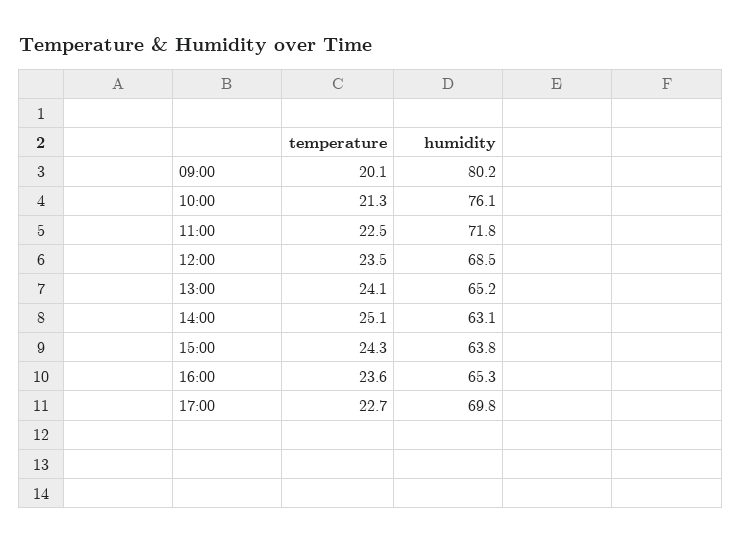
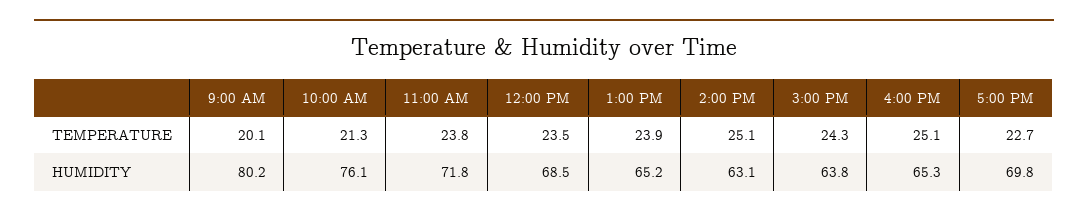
  {
    "temperature": {
      "09:00": 20.1,
      "10:00": 21.3,
-     "11:00": 22.5,
+     "11:00": 23.8,
      "12:00": 23.5,
-     "13:00": 24.1,
+     "13:00": 23.9,
      "14:00": 25.1,
      "15:00": 24.3,
-     "16:00": 23.6,
+     "16:00": 25.1,
      "17:00": 22.7
    },
    "humidity": {
      "09:00": 80.2,
      "10:00": 76.1,
      "11:00": 71.8,
      "12:00": 68.5,
      "13:00": 65.2,
      "14:00": 63.1,
      "15:00": 63.8,
      "16:00": 65.3,
      "17:00": 69.8
    }
  }

